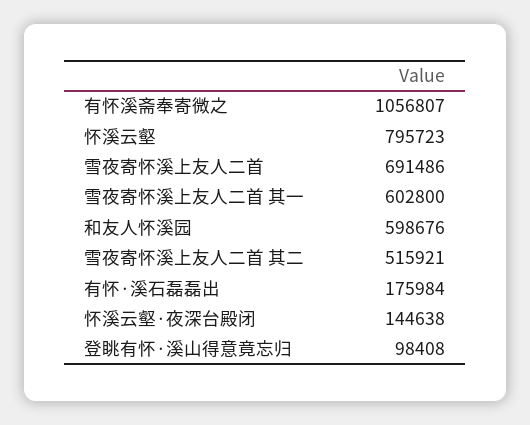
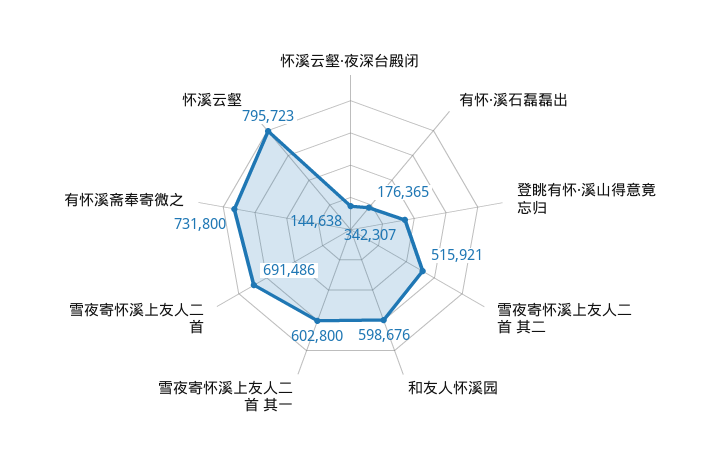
  {
-   "有怀溪斋奉寄微之": 1056807,
+   "有怀溪斋奉寄微之": 731800,
    "怀溪云壑": 795723,
    "雪夜寄怀溪上友人二首": 691486,
    "雪夜寄怀溪上友人二首 其一": 602800,
    "和友人怀溪园": 598676,
    "雪夜寄怀溪上友人二首 其二": 515921,
-   "有怀·溪石磊磊出": 175984,
+   "有怀·溪石磊磊出": 176365,
    "怀溪云壑·夜深台殿闭": 144638,
-   "登眺有怀·溪山得意竟忘归": 98408
+   "登眺有怀·溪山得意竟忘归": 342307
  }

